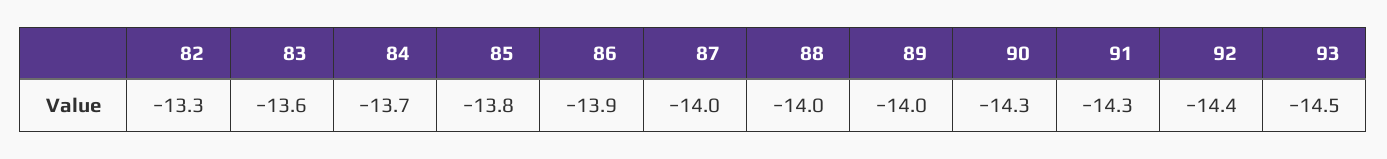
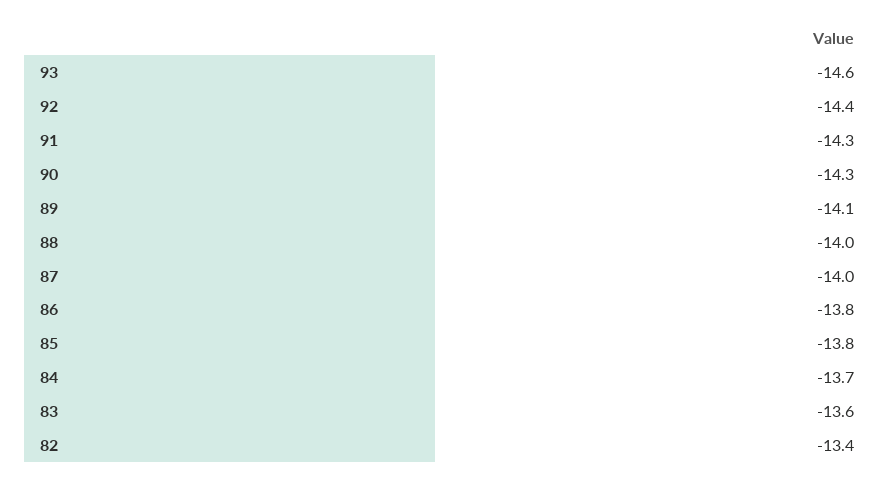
  {
-   "82": -13.3,
+   "82": -13.4,
    "83": -13.6,
    "84": -13.7,
    "85": -13.8,
-   "86": -13.9,
+   "86": -13.8,
    "87": -14,
    "88": -14,
-   "89": -14,
+   "89": -14.1,
    "90": -14.3,
    "91": -14.3,
    "92": -14.4,
-   "93": -14.5
+   "93": -14.6
  }

